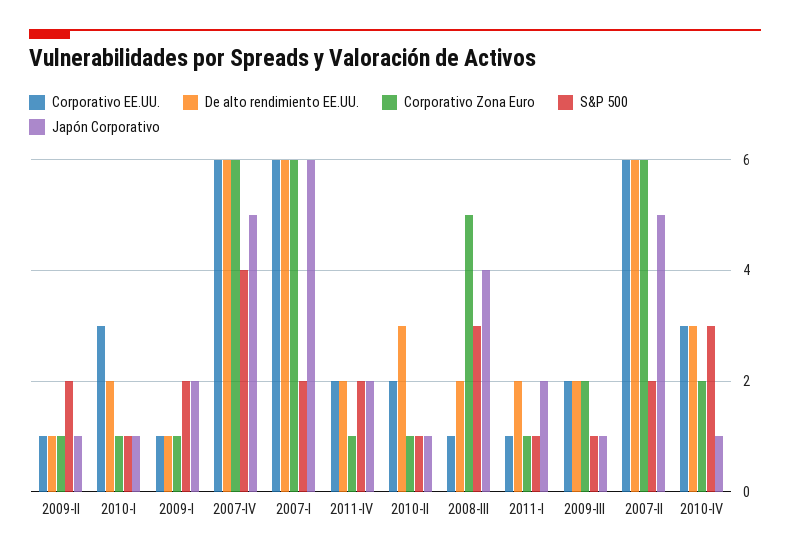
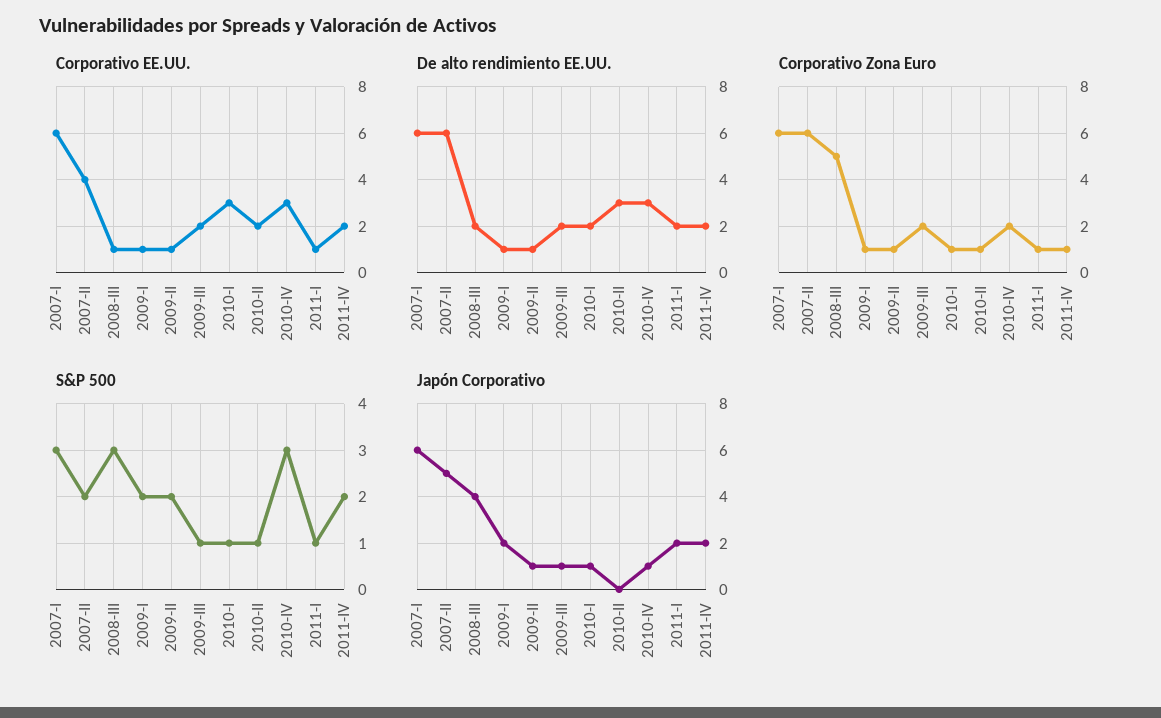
  {
    "Corporativo EE.UU.": {
      "2009-II": 1,
      "2010-I": 3,
      "2009-I": 1,
-     "2007-IV": 6,
      "2007-I": 6,
      "2011-IV": 2,
      "2010-II": 2,
      "2008-III": 1,
      "2011-I": 1,
      "2009-III": 2,
-     "2007-II": 6,
+     "2007-II": 4,
      "2010-IV": 3
    },
    "De alto rendimiento EE.UU.": {
      "2009-II": 1,
      "2010-I": 2,
      "2009-I": 1,
-     "2007-IV": 6,
      "2007-I": 6,
      "2011-IV": 2,
      "2010-II": 3,
      "2008-III": 2,
      "2011-I": 2,
      "2009-III": 2,
      "2007-II": 6,
      "2010-IV": 3
    },
    "Corporativo Zona Euro": {
      "2009-II": 1,
      "2010-I": 1,
      "2009-I": 1,
-     "2007-IV": 6,
      "2007-I": 6,
      "2011-IV": 1,
      "2010-II": 1,
      "2008-III": 5,
      "2011-I": 1,
      "2009-III": 2,
      "2007-II": 6,
      "2010-IV": 2
    },
    "S&P 500": {
      "2009-II": 2,
      "2010-I": 1,
      "2009-I": 2,
-     "2007-IV": 4,
-     "2007-I": 2,
+     "2007-I": 3,
      "2011-IV": 2,
      "2010-II": 1,
      "2008-III": 3,
      "2011-I": 1,
      "2009-III": 1,
      "2007-II": 2,
      "2010-IV": 3
    },
    "Japón Corporativo": {
      "2009-II": 1,
      "2010-I": 1,
      "2009-I": 2,
-     "2007-IV": 5,
      "2007-I": 6,
      "2011-IV": 2,
-     "2010-II": 1,
+     "2010-II": 0,
      "2008-III": 4,
      "2011-I": 2,
      "2009-III": 1,
      "2007-II": 5,
      "2010-IV": 1
    }
  }

